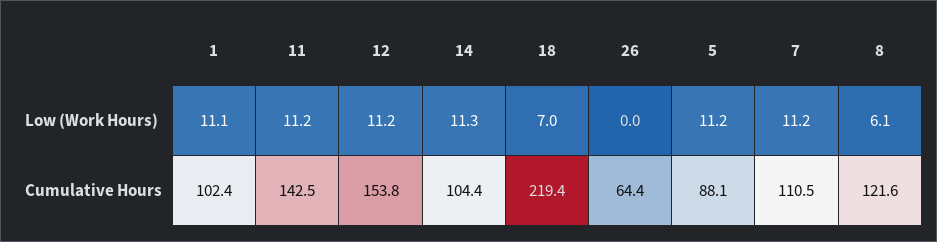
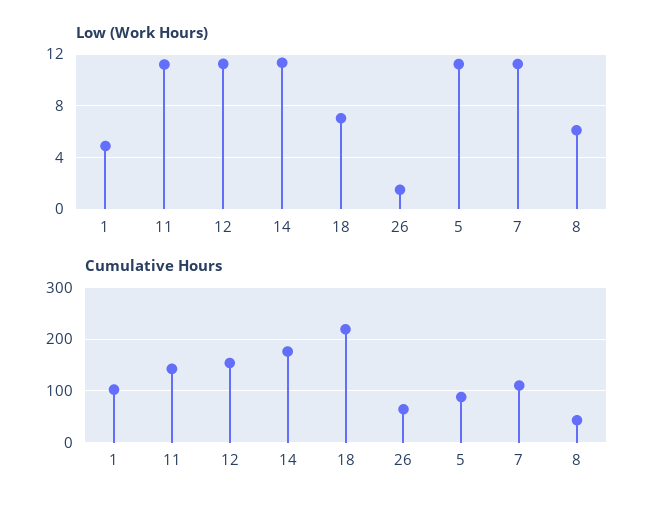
  {
    "Low (Work Hours)": {
-     "1": 11.1,
+     "1": 5,
      "11": 11.2,
      "12": 11.2,
      "14": 11.3,
      "18": 7,
-     "26": 0,
+     "26": 1.5,
      "5": 11.2,
      "7": 11.2,
      "8": 6.1
    },
    "Cumulative Hours": {
      "1": 102.4,
      "11": 142.5,
      "12": 153.8,
-     "14": 104.4,
+     "14": 180,
      "18": 219.4,
      "26": 64.4,
      "5": 88.1,
      "7": 110.5,
-     "8": 121.6
+     "8": 40
    }
  }

